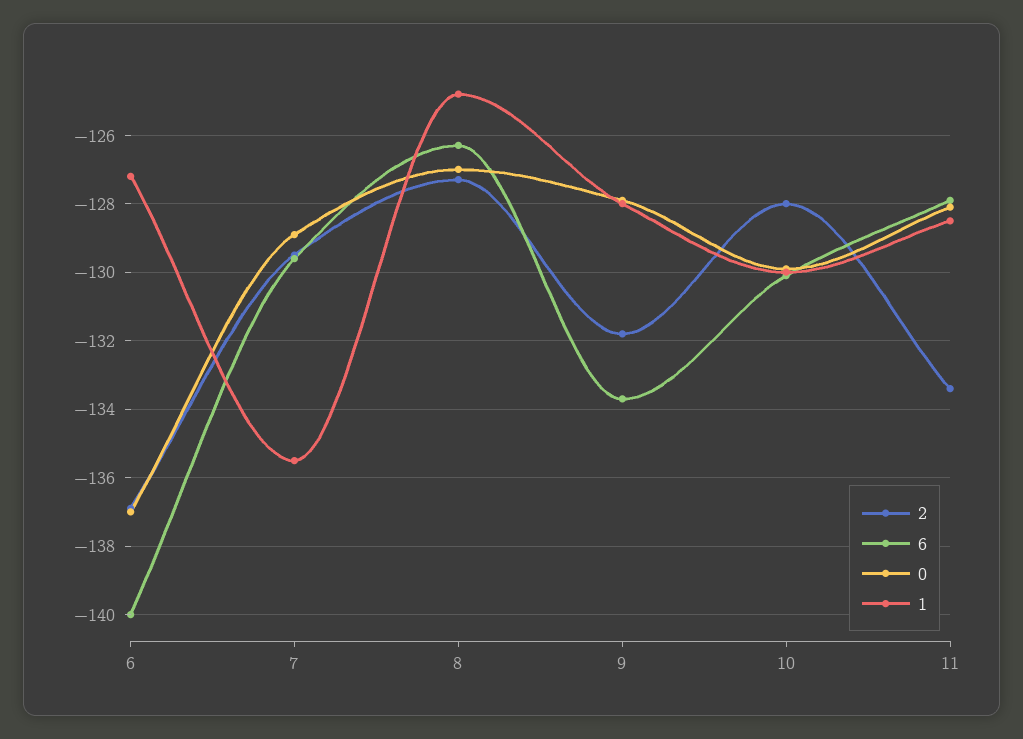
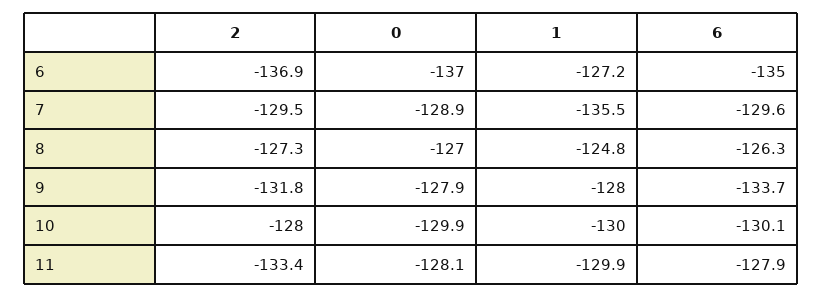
  {
    "2": {
      "6": -136.9,
      "7": -129.5,
      "8": -127.3,
      "9": -131.8,
      "10": -128,
      "11": -133.4
    },
    "6": {
-     "6": -140,
+     "6": -135,
      "7": -129.6,
      "8": -126.3,
      "9": -133.7,
      "10": -130.1,
      "11": -127.9
    },
    "0": {
      "6": -137,
      "7": -128.9,
      "8": -127,
      "9": -127.9,
      "10": -129.9,
      "11": -128.1
    },
    "1": {
      "6": -127.2,
      "7": -135.5,
      "8": -124.8,
      "9": -128,
      "10": -130,
-     "11": -128.5
+     "11": -129.9
    }
  }

